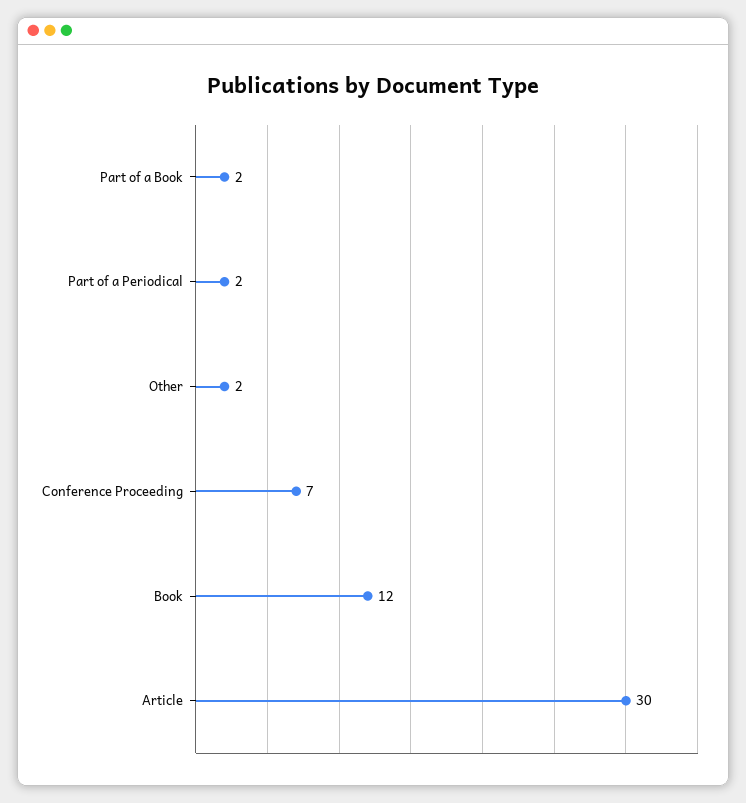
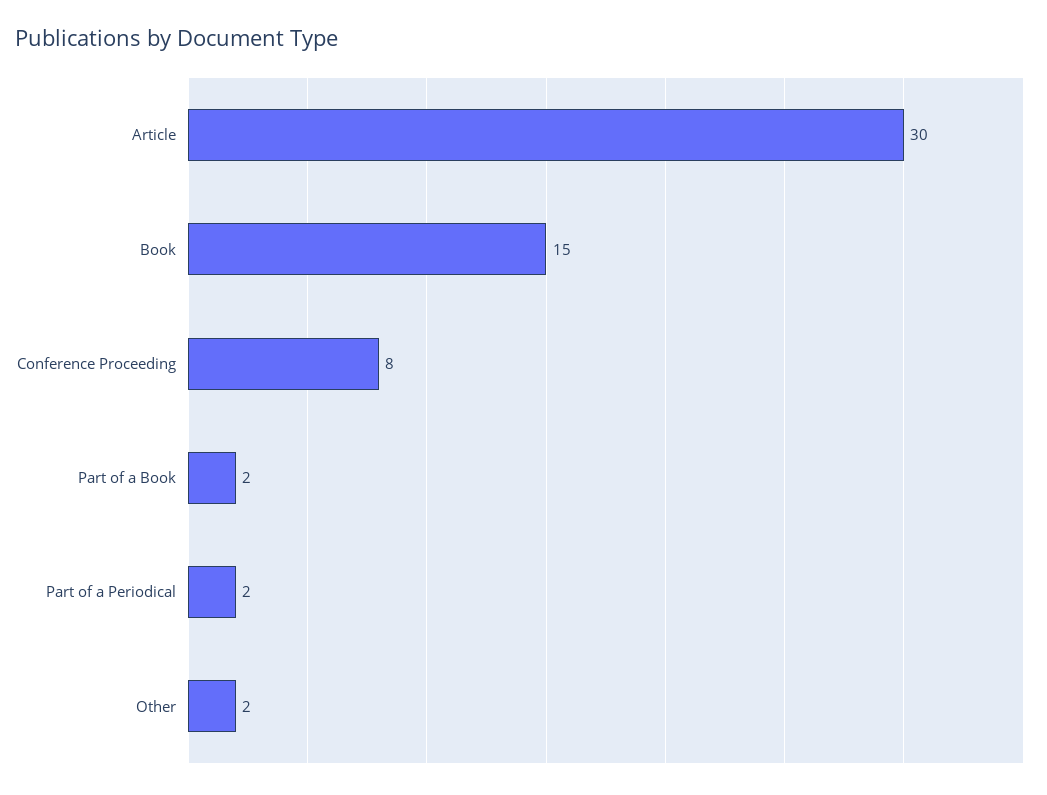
  {
    "Part of a Book": 2,
    "Part of a Periodical": 2,
    "Other": 2,
-   "Conference Proceeding": 7,
+   "Conference Proceeding": 8,
-   "Book": 12,
+   "Book": 15,
    "Article": 30
  }

